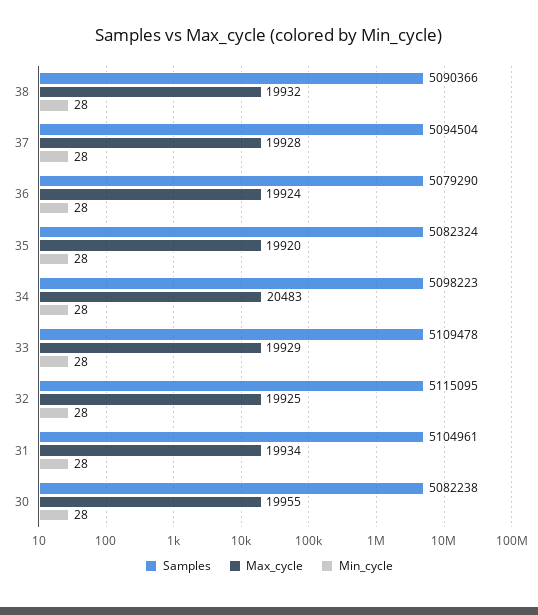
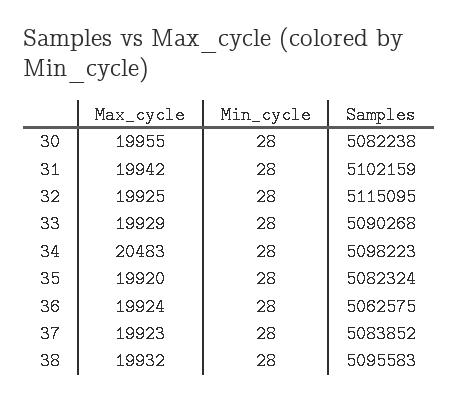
  {
    "Samples": {
-     "38": 5090366,
+     "38": 5095583,
-     "37": 5094504,
+     "37": 5083852,
-     "36": 5079290,
+     "36": 5062575,
      "35": 5082324,
      "34": 5098223,
-     "33": 5109478,
+     "33": 5090268,
      "32": 5115095,
-     "31": 5104961,
+     "31": 5102159,
      "30": 5082238
    },
    "Max_cycle": {
      "38": 19932,
-     "37": 19928,
+     "37": 19923,
      "36": 19924,
      "35": 19920,
      "34": 20483,
      "33": 19929,
      "32": 19925,
-     "31": 19934,
+     "31": 19942,
      "30": 19955
    },
    "Min_cycle": {
      "38": 28,
      "37": 28,
      "36": 28,
      "35": 28,
      "34": 28,
      "33": 28,
      "32": 28,
      "31": 28,
      "30": 28
    }
  }

